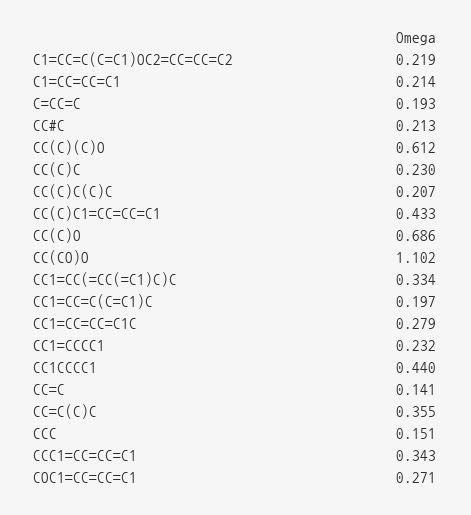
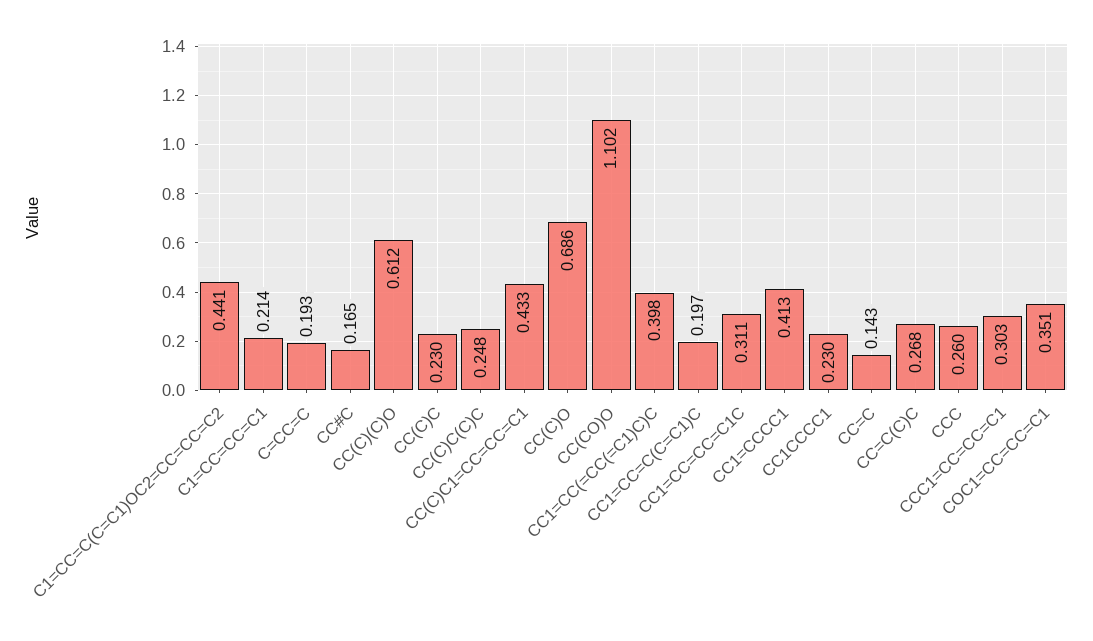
  {
-   "C1=CC=C(C=C1)OC2=CC=CC=C2": 0.219,
+   "C1=CC=C(C=C1)OC2=CC=CC=C2": 0.441,
    "C1=CC=CC=C1": 0.214,
    "C=CC=C": 0.193,
-   "CC#C": 0.213,
+   "CC#C": 0.165,
    "CC(C)(C)O": 0.612,
    "CC(C)C": 0.23,
-   "CC(C)C(C)C": 0.207,
+   "CC(C)C(C)C": 0.248,
    "CC(C)C1=CC=CC=C1": 0.433,
    "CC(C)O": 0.686,
    "CC(CO)O": 1.102,
-   "CC1=CC(=CC(=C1)C)C": 0.334,
+   "CC1=CC(=CC(=C1)C)C": 0.398,
    "CC1=CC=C(C=C1)C": 0.197,
-   "CC1=CC=CC=C1C": 0.279,
+   "CC1=CC=CC=C1C": 0.311,
-   "CC1=CCCC1": 0.232,
+   "CC1=CCCC1": 0.413,
-   "CC1CCCC1": 0.44,
+   "CC1CCCC1": 0.23,
-   "CC=C": 0.141,
+   "CC=C": 0.143,
-   "CC=C(C)C": 0.355,
+   "CC=C(C)C": 0.268,
-   "CCC": 0.151,
+   "CCC": 0.26,
-   "CCC1=CC=CC=C1": 0.343,
+   "CCC1=CC=CC=C1": 0.303,
-   "COC1=CC=CC=C1": 0.271
+   "COC1=CC=CC=C1": 0.351
  }

